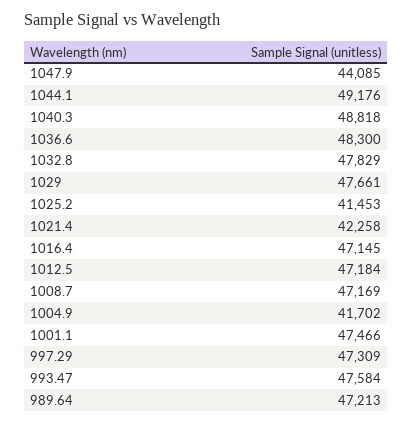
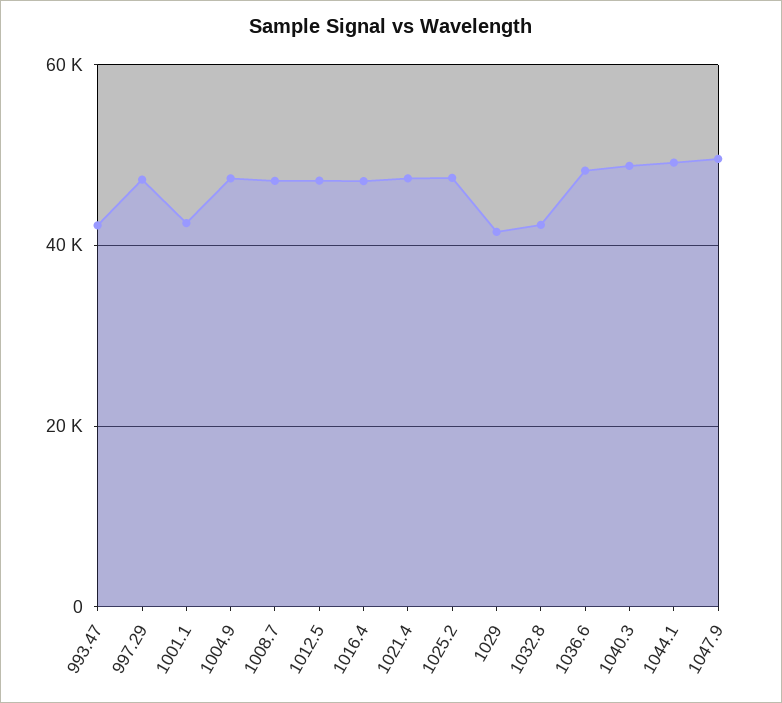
  {
-   "1047.9": 44085,
+   "1047.9": 50000,
    "1044.1": 49176,
    "1040.3": 48818,
    "1036.6": 48300,
-   "1032.8": 47829,
+   "1032.8": 42000,
-   "1029": 47661,
+   "1029": 42000,
-   "1025.2": 41453,
+   "1025.2": 48000,
-   "1021.4": 42258,
+   "1021.4": 48000,
    "1016.4": 47145,
    "1012.5": 47184,
    "1008.7": 47169,
-   "1004.9": 41702,
+   "1004.9": 48000,
-   "1001.1": 47466,
+   "1001.1": 42000,
    "997.29": 47309,
-   "993.47": 47584,
+   "993.47": 42000
-   "989.64": 47213
  }

